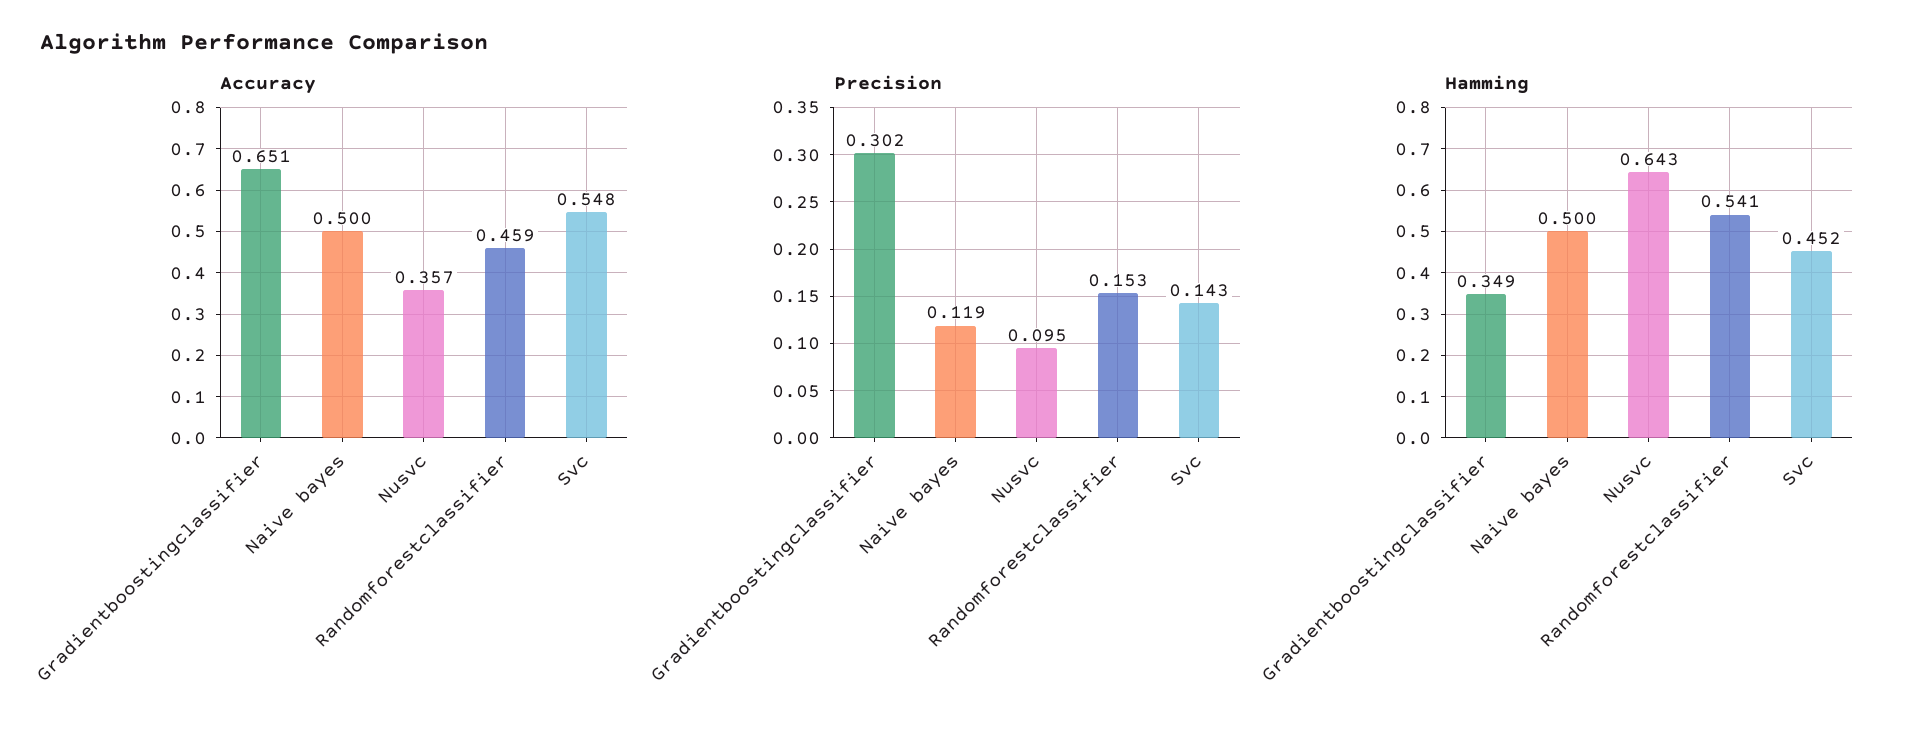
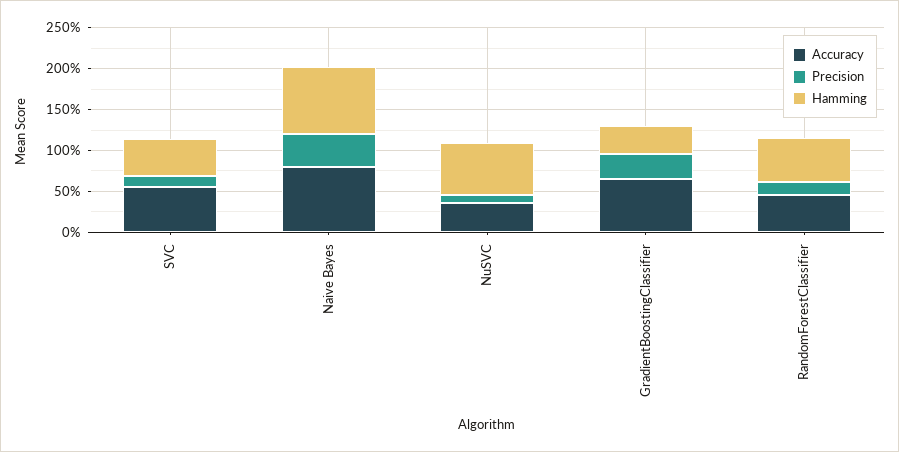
  {
    "Accuracy": {
      "Gradientboostingclassifier": 0.651,
-     "Naive bayes": 0.5,
+     "Naive bayes": 0.8,
      "Nusvc": 0.357,
      "Randomforestclassifier": 0.459,
      "Svc": 0.548
    },
    "Precision": {
      "Gradientboostingclassifier": 0.302,
-     "Naive bayes": 0.119,
+     "Naive bayes": 0.4,
      "Nusvc": 0.095,
      "Randomforestclassifier": 0.153,
      "Svc": 0.143
    },
    "Hamming": {
      "Gradientboostingclassifier": 0.349,
-     "Naive bayes": 0.5,
+     "Naive bayes": 0.8,
      "Nusvc": 0.643,
      "Randomforestclassifier": 0.541,
      "Svc": 0.452
    }
  }

